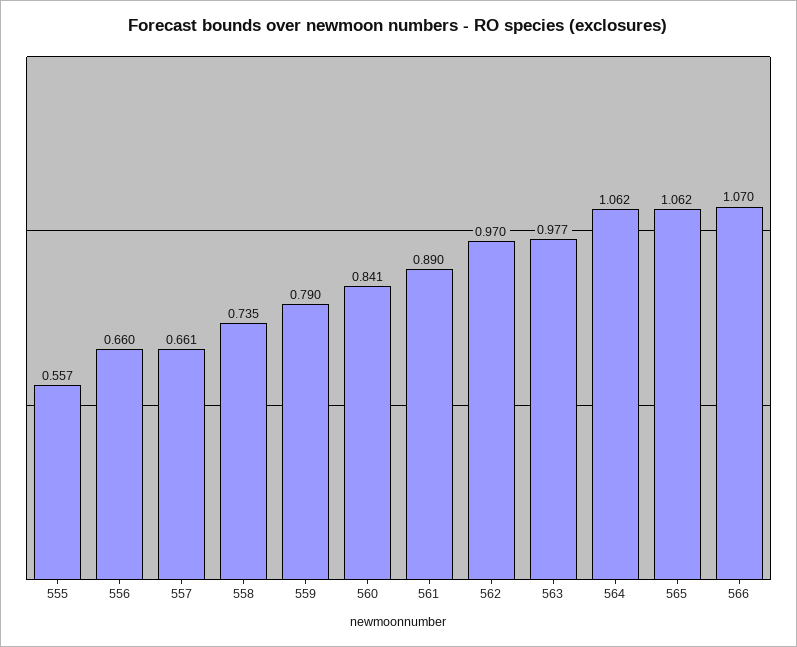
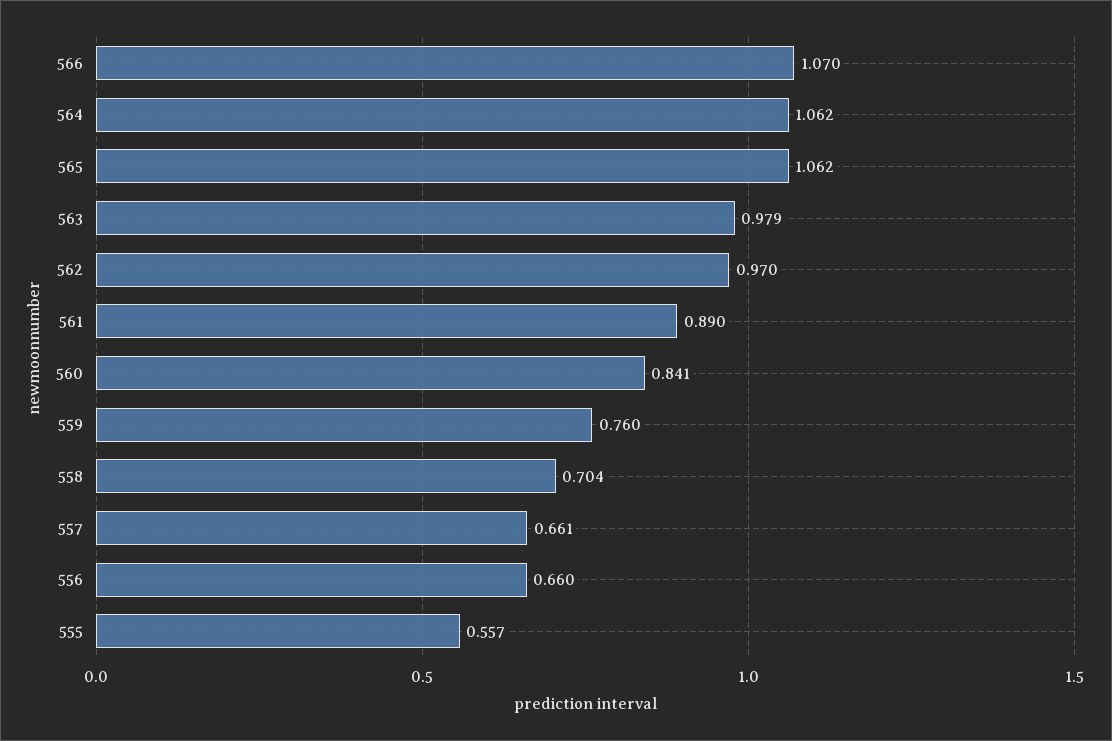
  {
    "555": 0.557,
    "556": 0.66,
    "557": 0.661,
-   "558": 0.735,
+   "558": 0.704,
-   "559": 0.79,
+   "559": 0.76,
    "560": 0.841,
    "561": 0.89,
    "562": 0.97,
-   "563": 0.977,
+   "563": 0.979,
    "564": 1.062,
    "565": 1.062,
    "566": 1.07
  }

